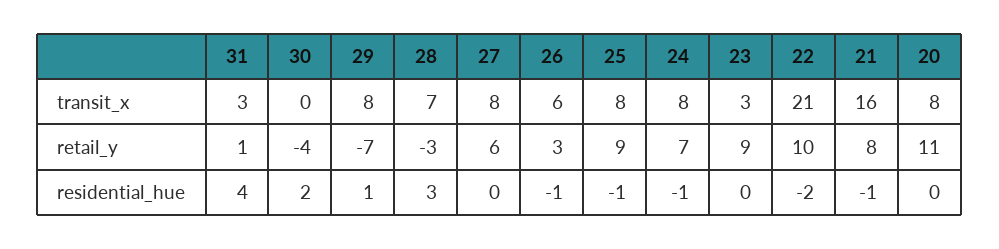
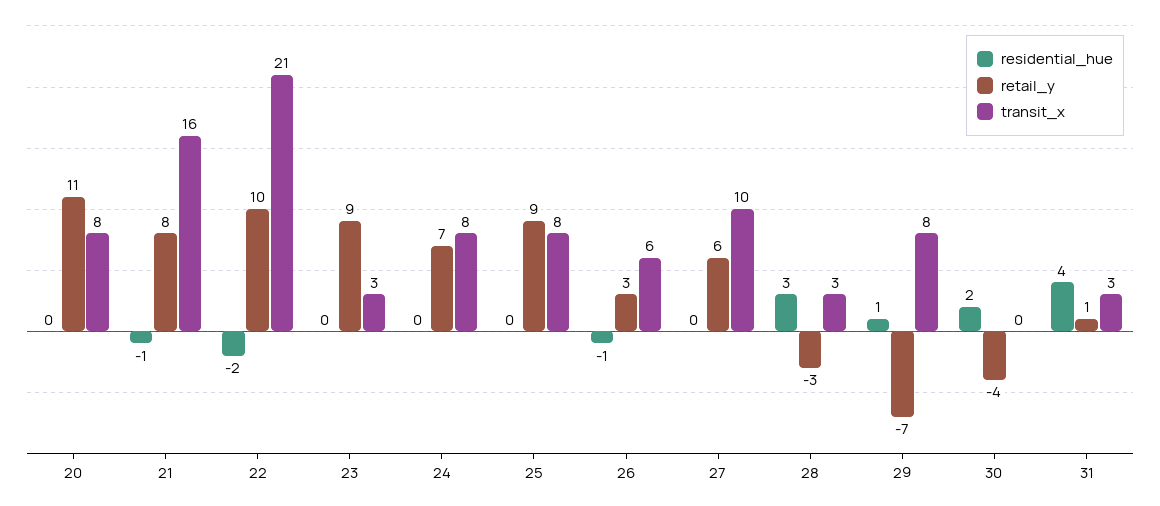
  {
    "transit_x": {
      "31": 3,
      "30": 0,
      "29": 8,
-     "28": 7,
+     "28": 3,
-     "27": 8,
+     "27": 10,
      "26": 6,
      "25": 8,
      "24": 8,
      "23": 3,
      "22": 21,
      "21": 16,
      "20": 8
    },
    "retail_y": {
      "31": 1,
      "30": -4,
      "29": -7,
      "28": -3,
      "27": 6,
      "26": 3,
      "25": 9,
      "24": 7,
      "23": 9,
      "22": 10,
      "21": 8,
      "20": 11
    },
    "residential_hue": {
      "31": 4,
      "30": 2,
      "29": 1,
      "28": 3,
      "27": 0,
      "26": -1,
-     "25": -1,
+     "25": 0,
-     "24": -1,
+     "24": 0,
      "23": 0,
      "22": -2,
      "21": -1,
      "20": 0
    }
  }

